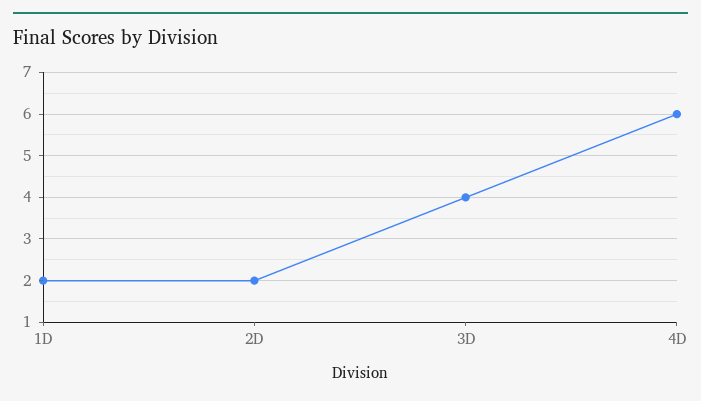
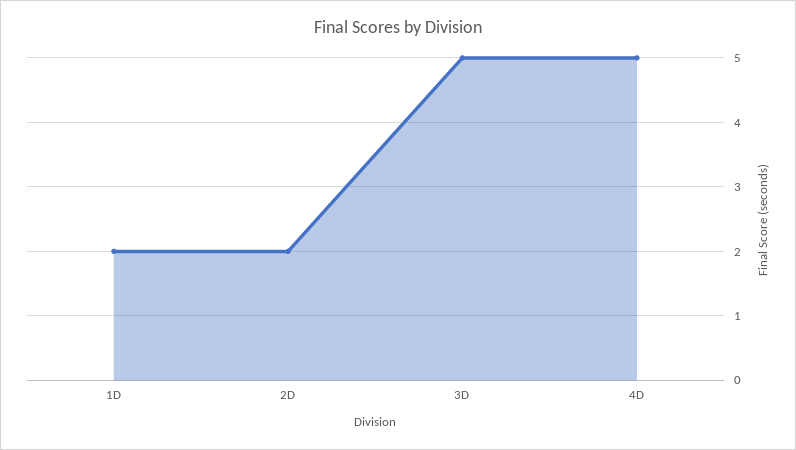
  {
    "1D": 2,
    "2D": 2,
-   "3D": 4,
+   "3D": 5,
-   "4D": 6
+   "4D": 5
  }

